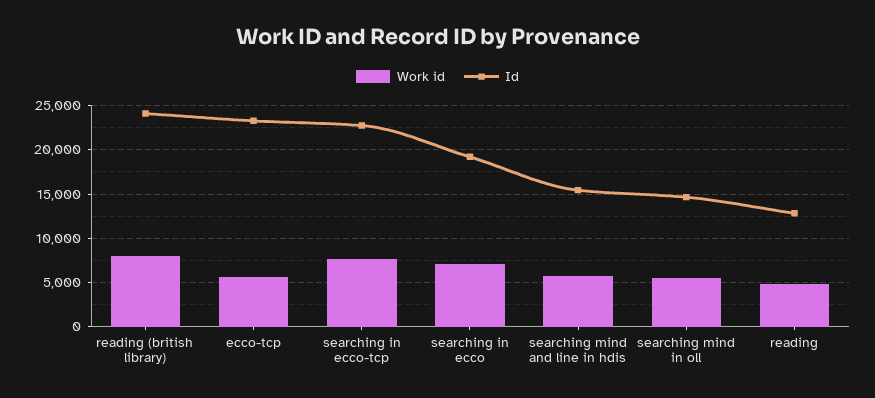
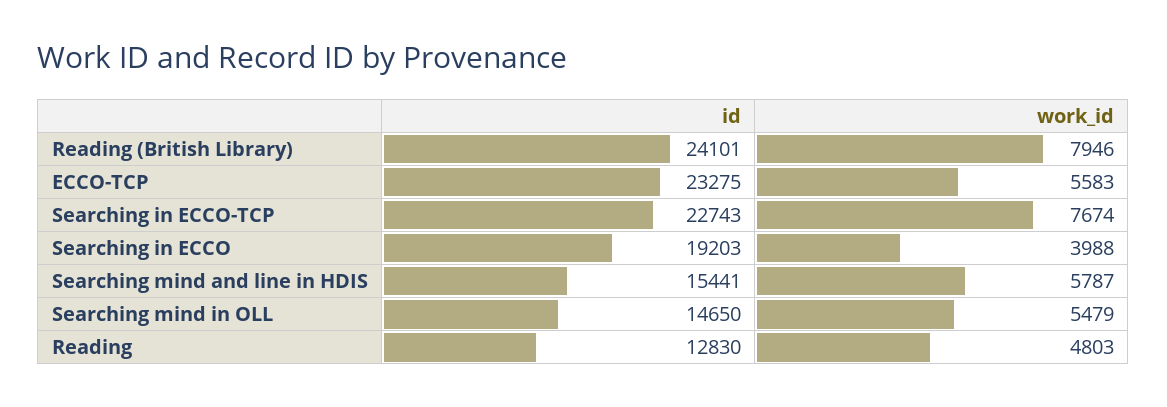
  {
    "Work id": {
      "reading (british library)": 7946,
      "ecco-tcp": 5583,
      "searching in ecco-tcp": 7674,
-     "searching in ecco": 7000,
+     "searching in ecco": 3988,
      "searching mind and line in hdis": 5787,
      "searching mind in oll": 5479,
      "reading": 4803
    },
    "Id": {
      "reading (british library)": 24101,
      "ecco-tcp": 23275,
      "searching in ecco-tcp": 22743,
      "searching in ecco": 19203,
      "searching mind and line in hdis": 15441,
      "searching mind in oll": 14650,
      "reading": 12830
    }
  }

